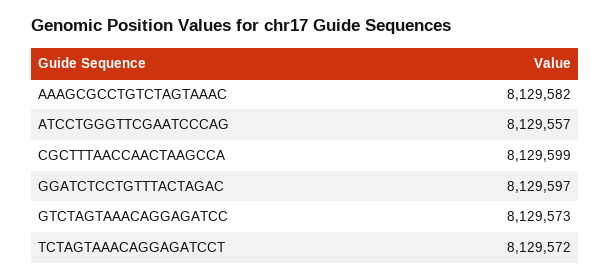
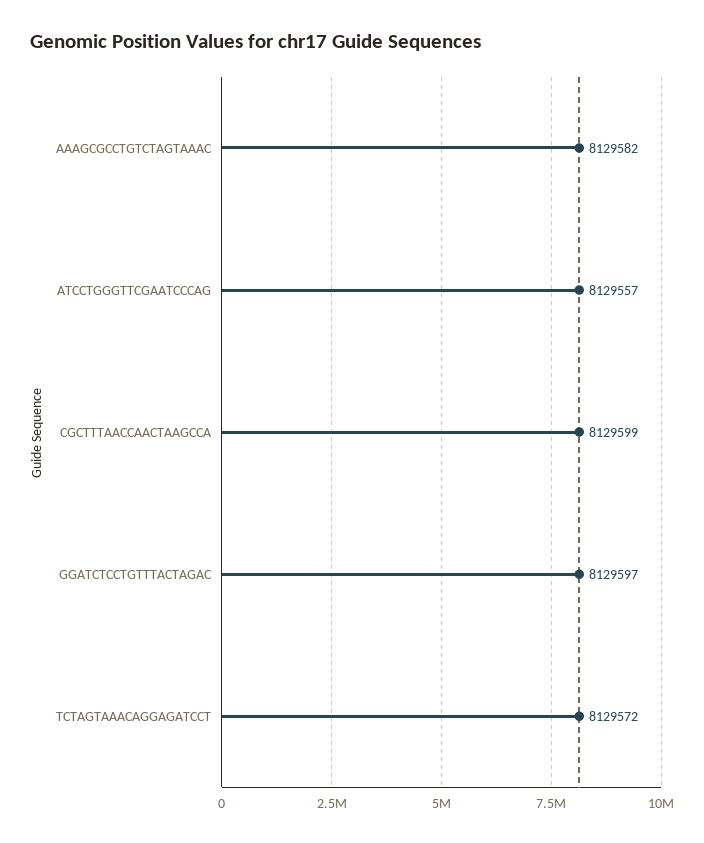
  {
    "AAAGCGCCTGTCTAGTAAAC": 8129582,
    "ATCCTGGGTTCGAATCCCAG": 8129557,
    "CGCTTTAACCAACTAAGCCA": 8129599,
    "GGATCTCCTGTTTACTAGAC": 8129597,
-   "GTCTAGTAAACAGGAGATCC": 8129573,
    "TCTAGTAAACAGGAGATCCT": 8129572
  }

